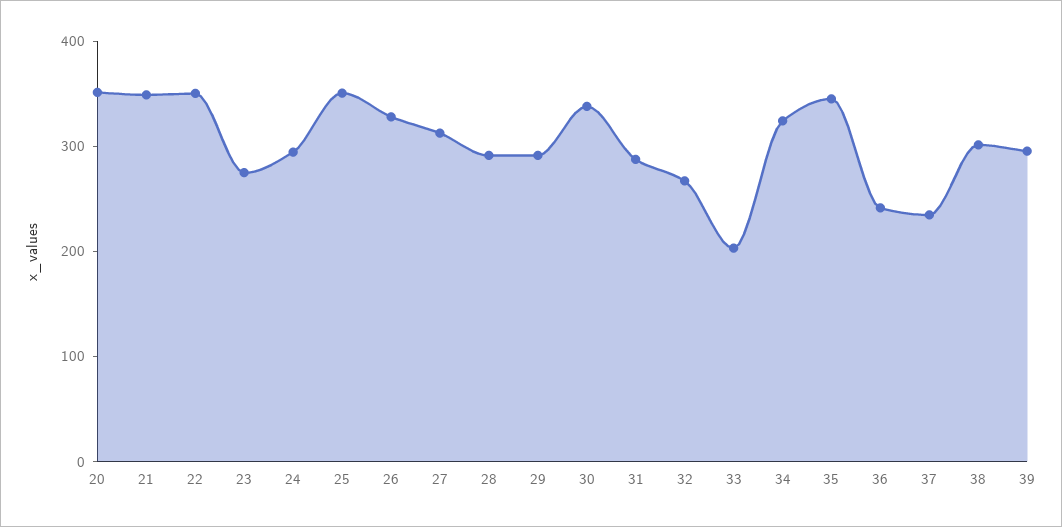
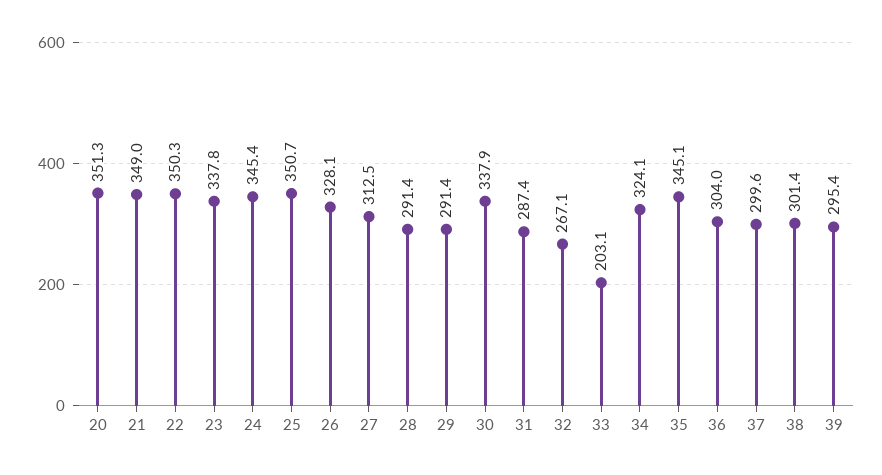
  {
    "20": 351.3,
    "21": 349,
    "22": 350.3,
-   "23": 280,
+   "23": 337.8,
-   "24": 300,
+   "24": 345.4,
    "25": 350.7,
    "26": 328.1,
    "27": 312.5,
    "28": 291.4,
    "29": 291.4,
    "30": 337.9,
    "31": 287.4,
    "32": 267.1,
    "33": 203.1,
    "34": 324.1,
    "35": 345.1,
-   "36": 240,
+   "36": 304,
-   "37": 240,
+   "37": 299.6,
    "38": 301.4,
    "39": 295.4
  }

